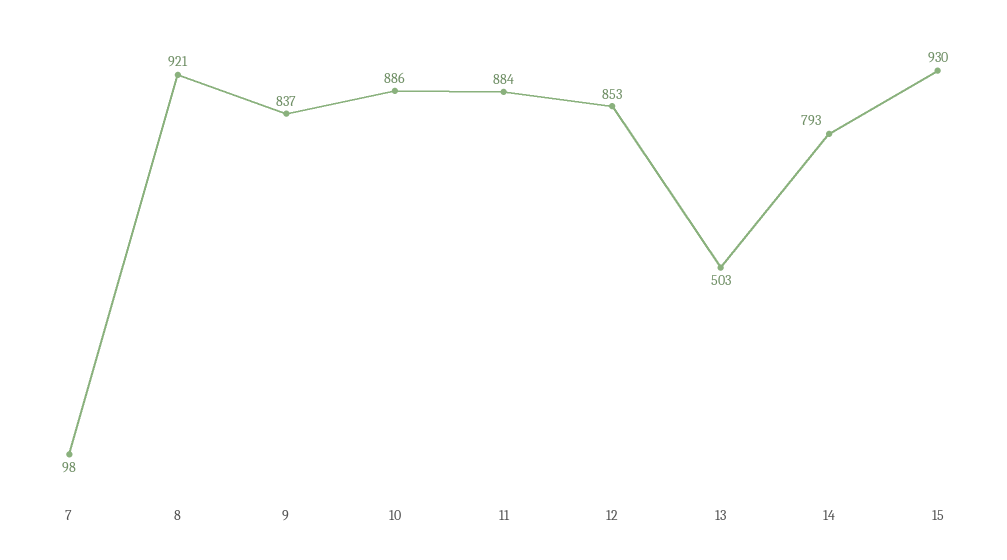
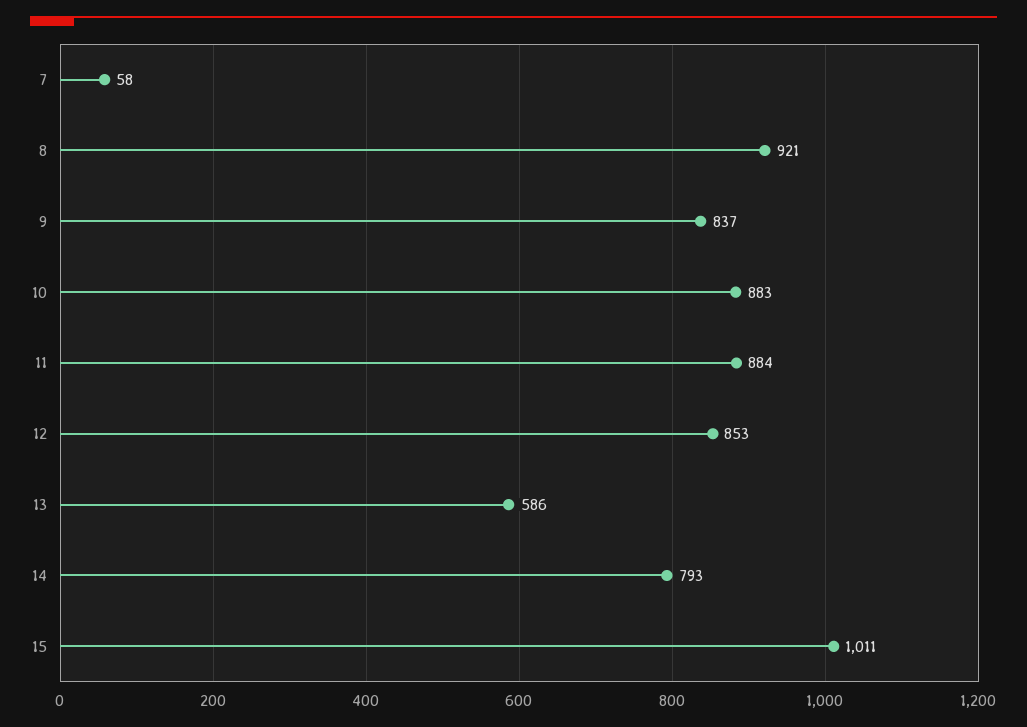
  {
-   "7": 98,
+   "7": 58,
    "8": 921,
    "9": 837,
-   "10": 886,
+   "10": 883,
    "11": 884,
    "12": 853,
-   "13": 503,
+   "13": 586,
    "14": 793,
-   "15": 930
+   "15": 1011
  }

